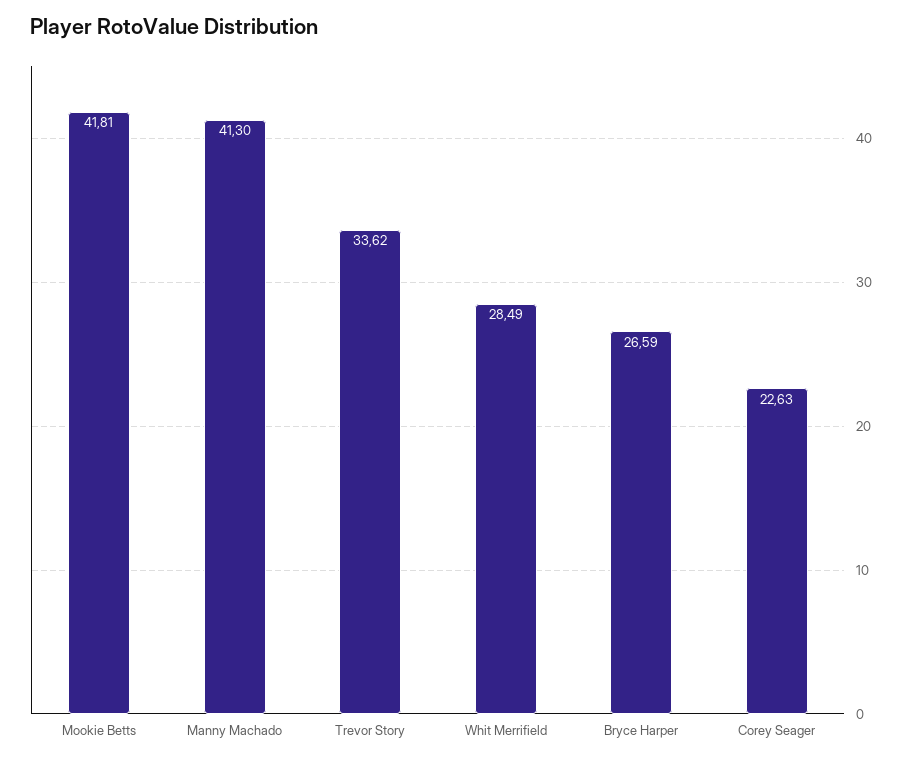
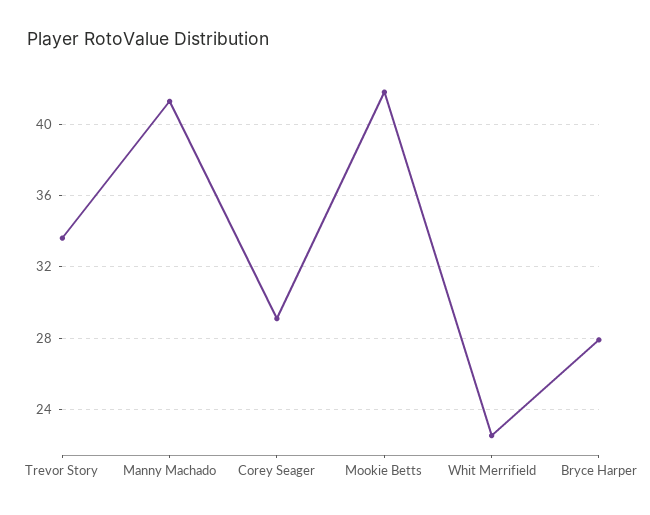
  {
    "Mookie Betts": 41.81,
    "Manny Machado": 41.3,
    "Trevor Story": 33.62,
-   "Whit Merrifield": 28.49,
+   "Whit Merrifield": 22.5,
-   "Bryce Harper": 26.59,
+   "Bryce Harper": 28,
-   "Corey Seager": 22.63
+   "Corey Seager": 29
  }

